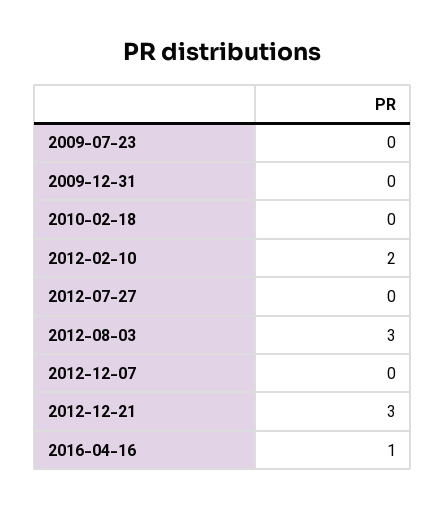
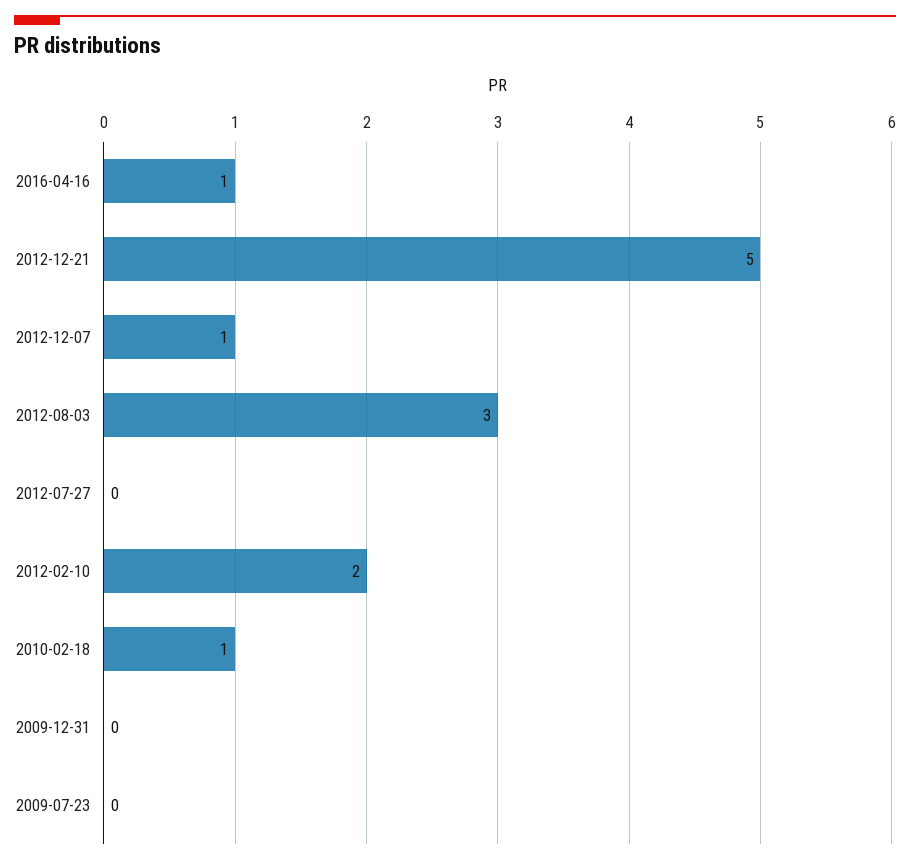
  {
    "2009-07-23": 0,
    "2009-12-31": 0,
-   "2010-02-18": 0,
+   "2010-02-18": 1,
    "2012-02-10": 2,
    "2012-07-27": 0,
    "2012-08-03": 3,
-   "2012-12-07": 0,
+   "2012-12-07": 1,
-   "2012-12-21": 3,
+   "2012-12-21": 5,
    "2016-04-16": 1
  }

